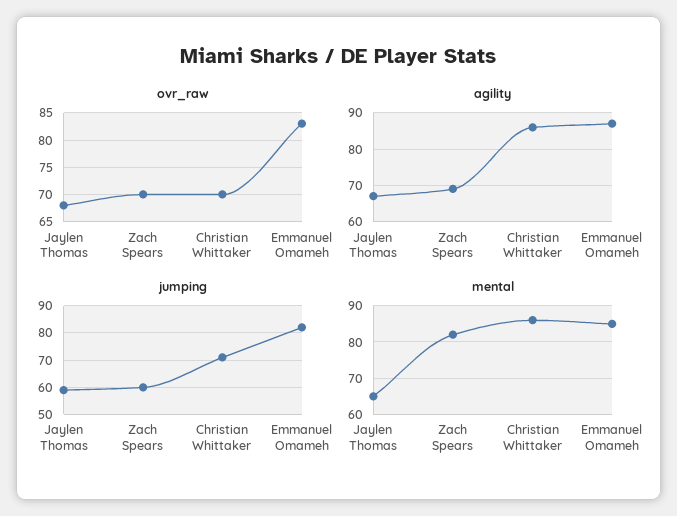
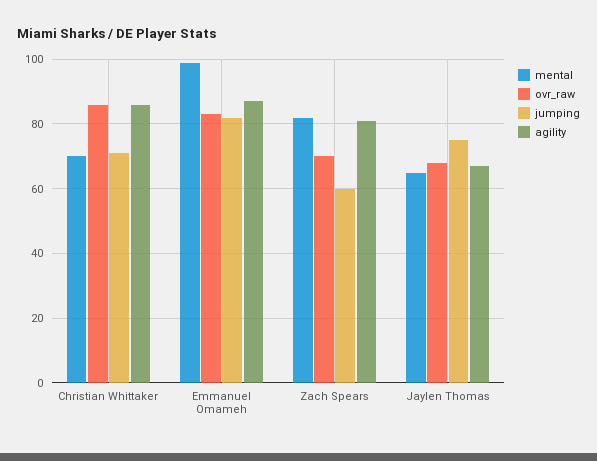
  {
    "ovr_raw": {
      "Jaylen Thomas": 70,
      "Zach Spears": 70,
-     "Christian Whittaker": 70,
+     "Christian Whittaker": 85,
      "Emmanuel Omameh": 85
    },
    "agility": {
      "Jaylen Thomas": 65,
-     "Zach Spears": 70,
+     "Zach Spears": 80,
      "Christian Whittaker": 85,
      "Emmanuel Omameh": 85
    },
    "jumping": {
-     "Jaylen Thomas": 60,
+     "Jaylen Thomas": 75,
      "Zach Spears": 60,
      "Christian Whittaker": 70,
      "Emmanuel Omameh": 80
    },
    "mental": {
      "Jaylen Thomas": 65,
      "Zach Spears": 80,
-     "Christian Whittaker": 85,
+     "Christian Whittaker": 70,
-     "Emmanuel Omameh": 85
+     "Emmanuel Omameh": 100
    }
  }

